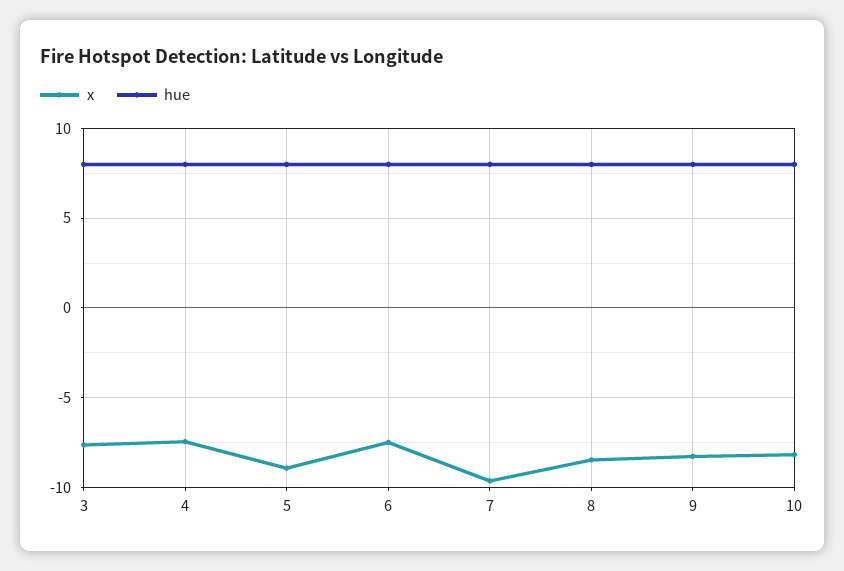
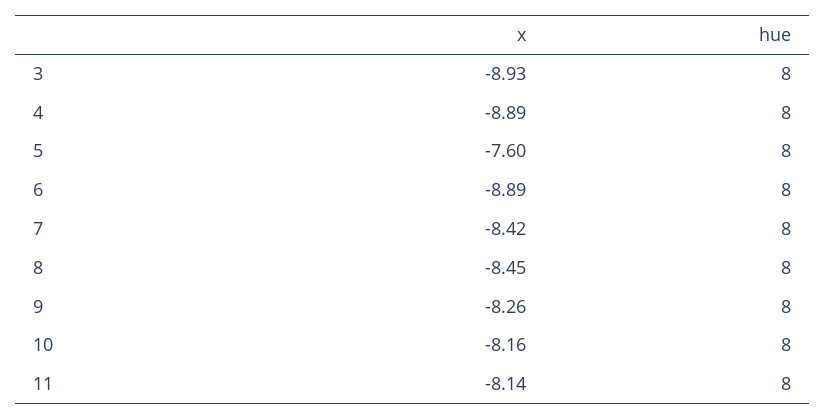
  {
    "x": {
-     "3": -7.5,
+     "3": -8.93,
-     "4": -7.5,
+     "4": -8.89,
-     "5": -9,
+     "5": -7.6,
-     "6": -7.5,
+     "6": -8.89,
-     "7": -9.5,
+     "7": -8.42,
      "8": -8.45,
      "9": -8.26,
-     "10": -8.16
+     "10": -8.16,
+     "11": -8.14
    },
    "hue": {
      "3": 8,
      "4": 8,
      "5": 8,
      "6": 8,
      "7": 8,
      "8": 8,
      "9": 8,
-     "10": 8
+     "10": 8,
+     "11": 8
    }
  }

